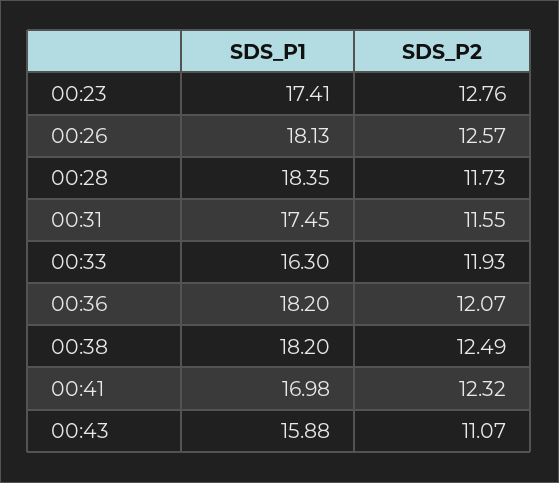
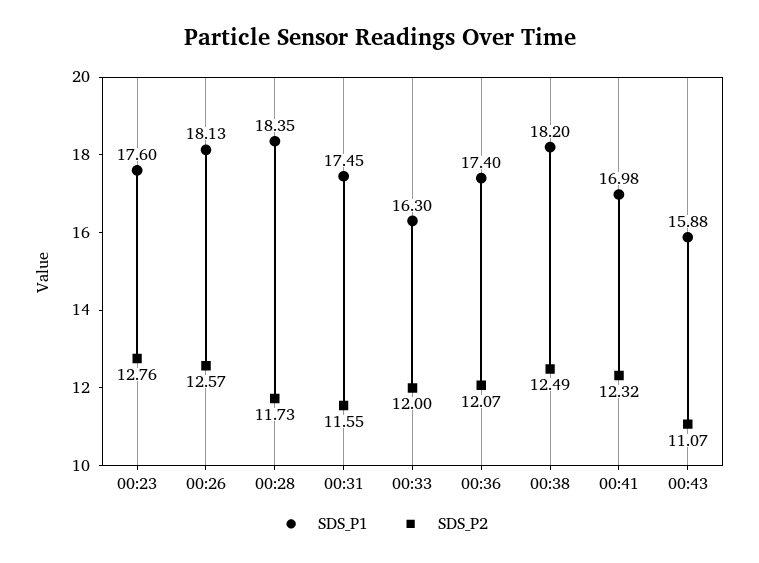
  {
    "SDS_P1": {
-     "00:23": 17.41,
+     "00:23": 17.6,
      "00:26": 18.13,
      "00:28": 18.35,
      "00:31": 17.45,
      "00:33": 16.3,
-     "00:36": 18.2,
+     "00:36": 17.4,
      "00:38": 18.2,
      "00:41": 16.98,
      "00:43": 15.88
    },
    "SDS_P2": {
      "00:23": 12.76,
      "00:26": 12.57,
      "00:28": 11.73,
      "00:31": 11.55,
-     "00:33": 11.93,
+     "00:33": 12,
      "00:36": 12.07,
      "00:38": 12.49,
      "00:41": 12.32,
      "00:43": 11.07
    }
  }

